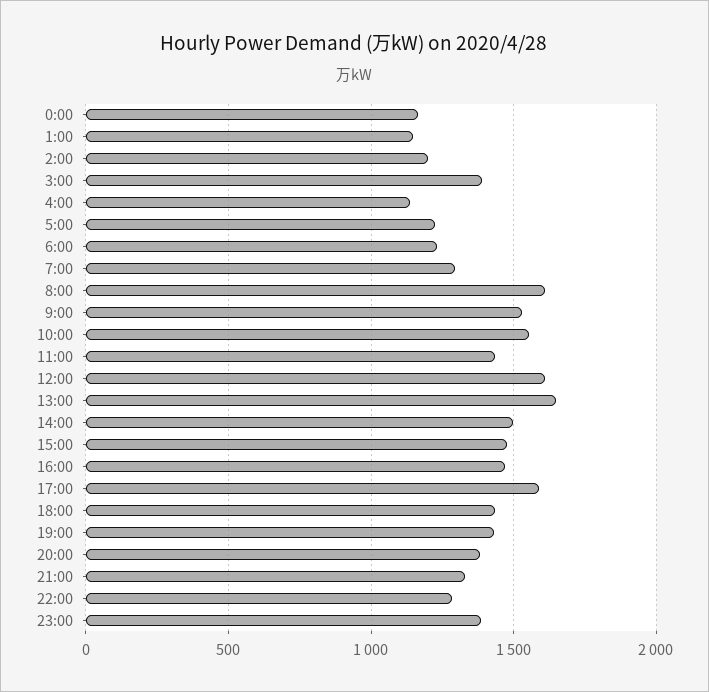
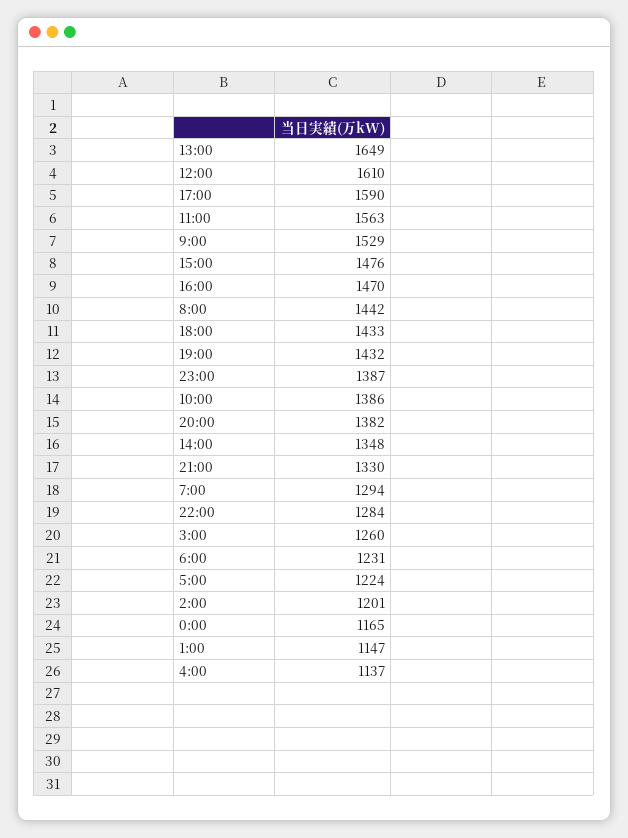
  {
    "0:00": 1165,
    "1:00": 1147,
    "2:00": 1201,
-   "3:00": 1400,
+   "3:00": 1260,
    "4:00": 1137,
    "5:00": 1224,
    "6:00": 1231,
    "7:00": 1294,
-   "8:00": 1600,
+   "8:00": 1442,
    "9:00": 1529,
-   "10:00": 1550,
+   "10:00": 1386,
-   "11:00": 1450,
+   "11:00": 1563,
    "12:00": 1610,
    "13:00": 1649,
-   "14:00": 1500,
+   "14:00": 1348,
    "15:00": 1476,
    "16:00": 1470,
    "17:00": 1590,
    "18:00": 1433,
    "19:00": 1432,
    "20:00": 1382,
    "21:00": 1330,
    "22:00": 1284,
    "23:00": 1387
  }

